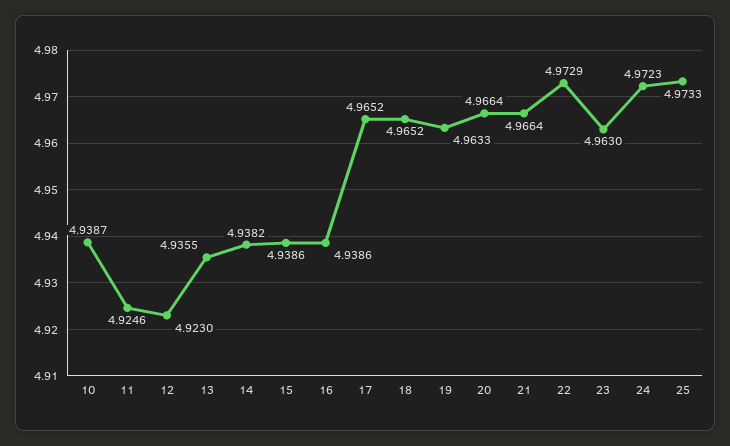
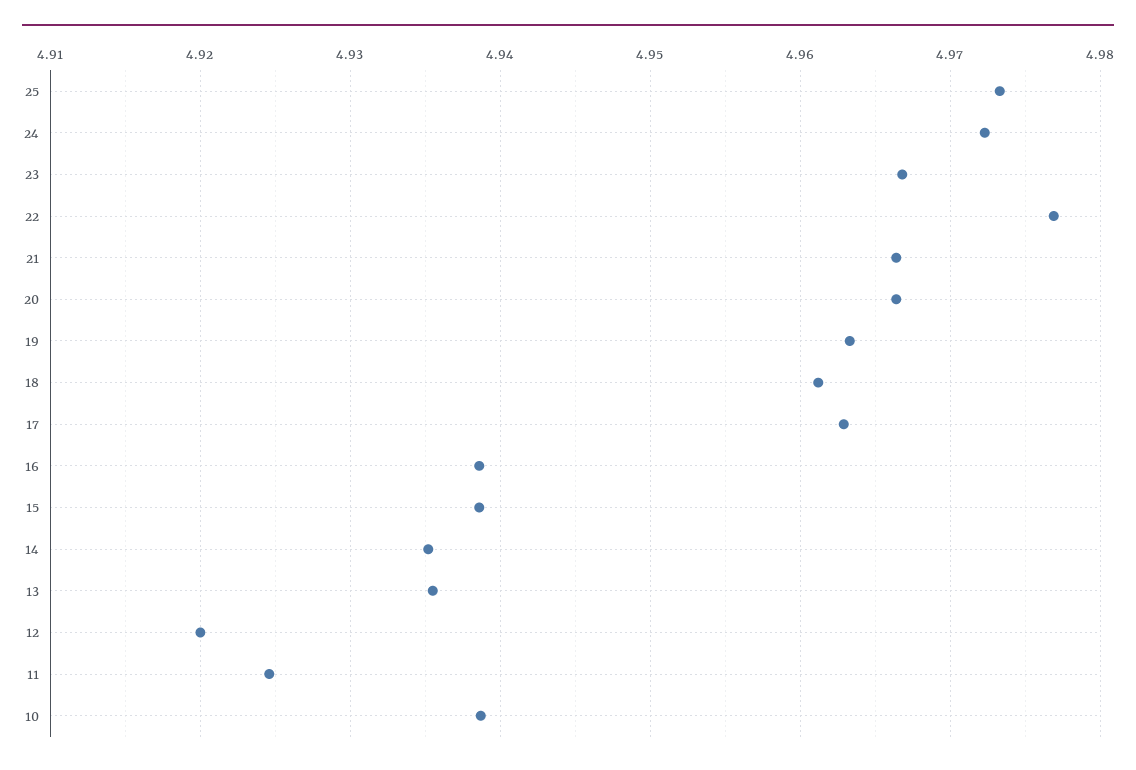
  {
    "10": 4.9387,
    "11": 4.9246,
-   "12": 4.923,
+   "12": 4.92,
    "13": 4.9355,
-   "14": 4.9382,
+   "14": 4.935,
    "15": 4.9386,
    "16": 4.9386,
-   "17": 4.9652,
+   "17": 4.963,
-   "18": 4.9652,
+   "18": 4.961,
    "19": 4.9633,
    "20": 4.9664,
    "21": 4.9664,
-   "22": 4.9729,
+   "22": 4.977,
-   "23": 4.963,
+   "23": 4.967,
    "24": 4.9723,
    "25": 4.9733
  }

